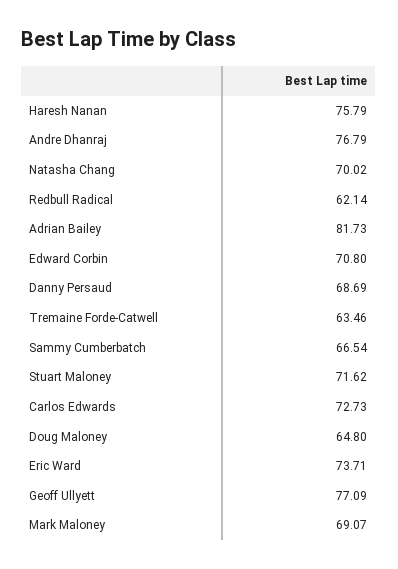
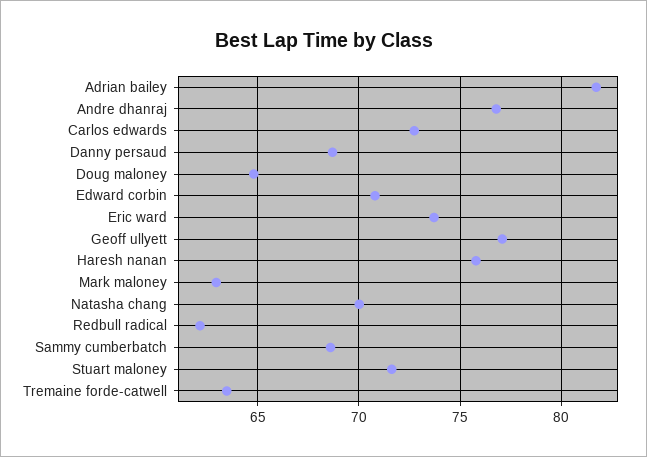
  {
    "Haresh Nanan": 75.79,
    "Andre Dhanraj": 76.79,
    "Natasha Chang": 70.02,
    "Redbull Radical": 62.14,
    "Adrian Bailey": 81.73,
    "Edward Corbin": 70.8,
    "Danny Persaud": 68.69,
    "Tremaine Forde-Catwell": 63.46,
-   "Sammy Cumberbatch": 66.54,
+   "Sammy Cumberbatch": 68.5,
    "Stuart Maloney": 71.62,
    "Carlos Edwards": 72.73,
    "Doug Maloney": 64.8,
    "Eric Ward": 73.71,
    "Geoff Ullyett": 77.09,
-   "Mark Maloney": 69.07
+   "Mark Maloney": 63
  }

